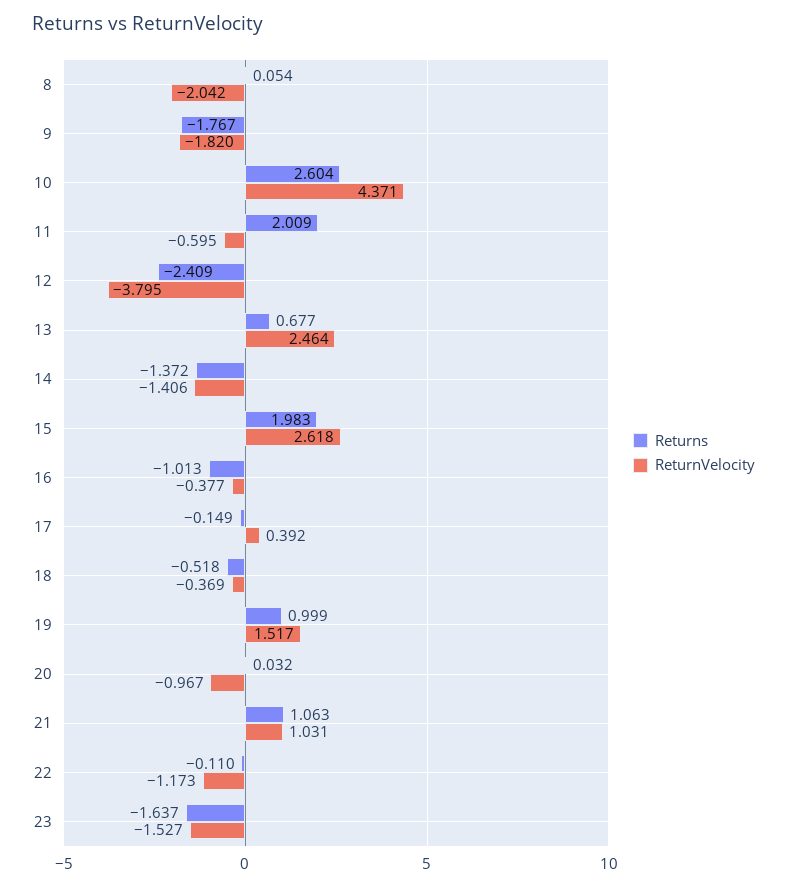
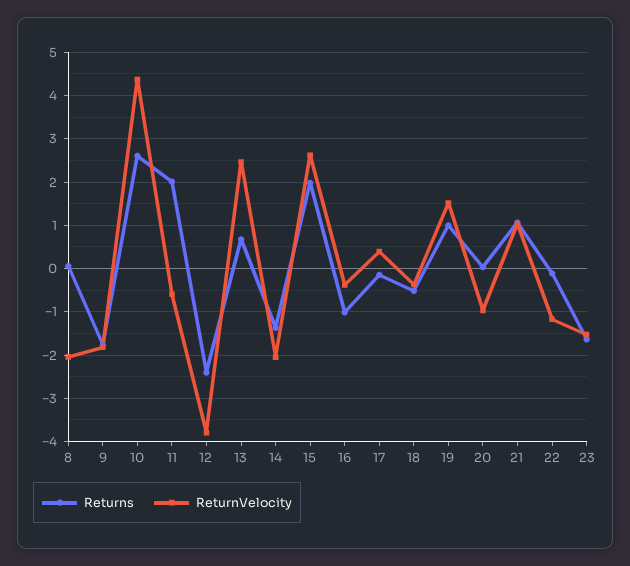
  {
    "Returns": {
      "8": 0.054,
      "9": -1.767,
      "10": 2.604,
      "11": 2.009,
      "12": -2.409,
      "13": 0.677,
      "14": -1.372,
      "15": 1.983,
      "16": -1.013,
      "17": -0.149,
      "18": -0.518,
      "19": 0.999,
      "20": 0.032,
      "21": 1.063,
      "22": -0.11,
      "23": -1.637
    },
    "ReturnVelocity": {
      "8": -2.042,
      "9": -1.82,
      "10": 4.371,
      "11": -0.595,
      "12": -3.795,
      "13": 2.464,
-     "14": -1.406,
+     "14": -2,
      "15": 2.618,
      "16": -0.377,
      "17": 0.392,
      "18": -0.369,
      "19": 1.517,
      "20": -0.967,
      "21": 1.031,
      "22": -1.173,
      "23": -1.527
    }
  }

